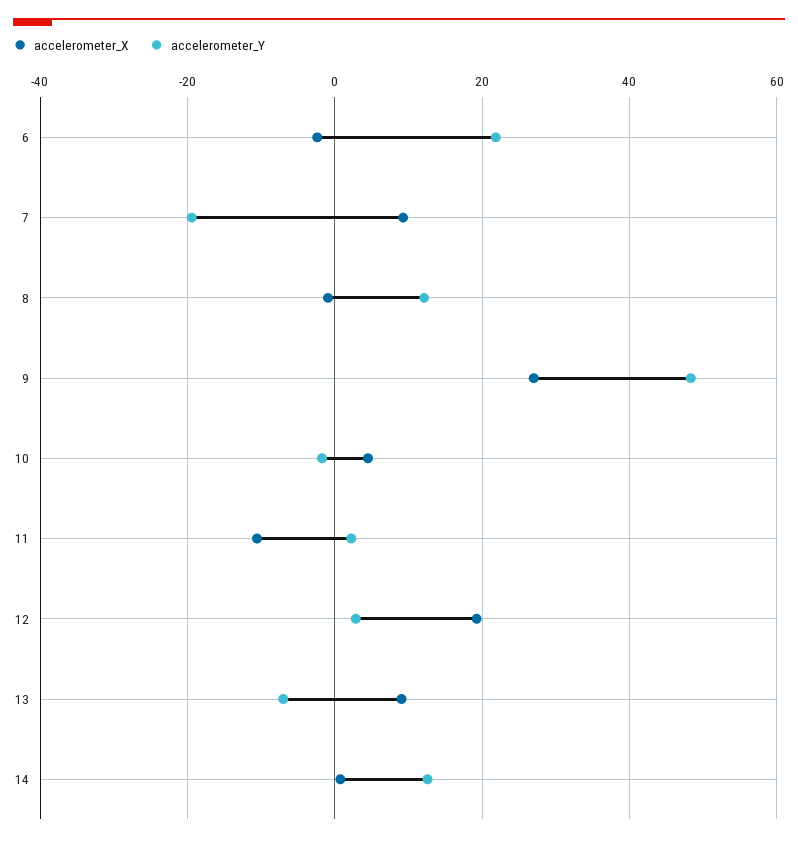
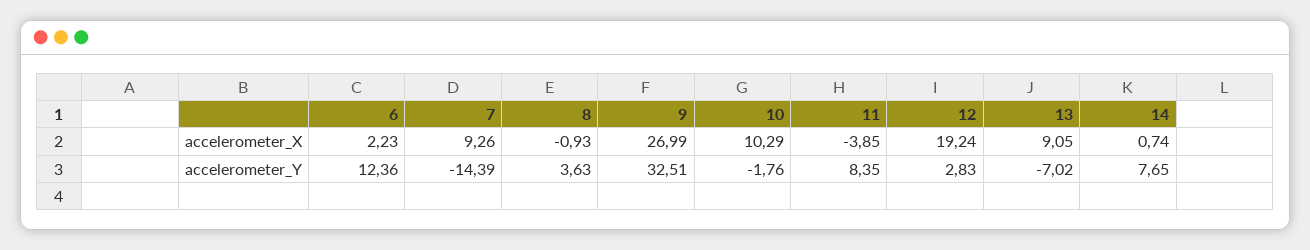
  {
    "accelerometer_X": {
-     "6": -2,
+     "6": 2.23,
      "7": 9.26,
      "8": -0.93,
      "9": 26.99,
-     "10": 4,
+     "10": 10.29,
-     "11": -10,
+     "11": -3.85,
      "12": 19.24,
      "13": 9.05,
      "14": 0.74
    },
    "accelerometer_Y": {
-     "6": 22,
+     "6": 12.36,
-     "7": -20,
+     "7": -14.39,
-     "8": 12,
+     "8": 3.63,
-     "9": 48,
+     "9": 32.51,
      "10": -1.76,
-     "11": 2,
+     "11": 8.35,
      "12": 2.83,
      "13": -7.02,
-     "14": 12
+     "14": 7.65
    }
  }

